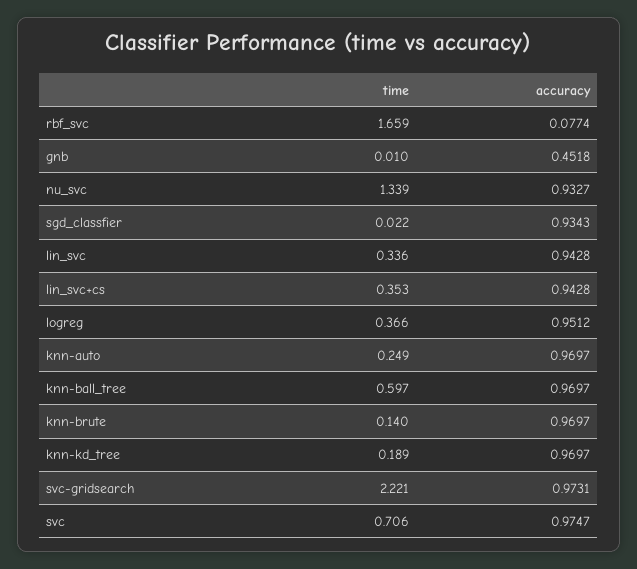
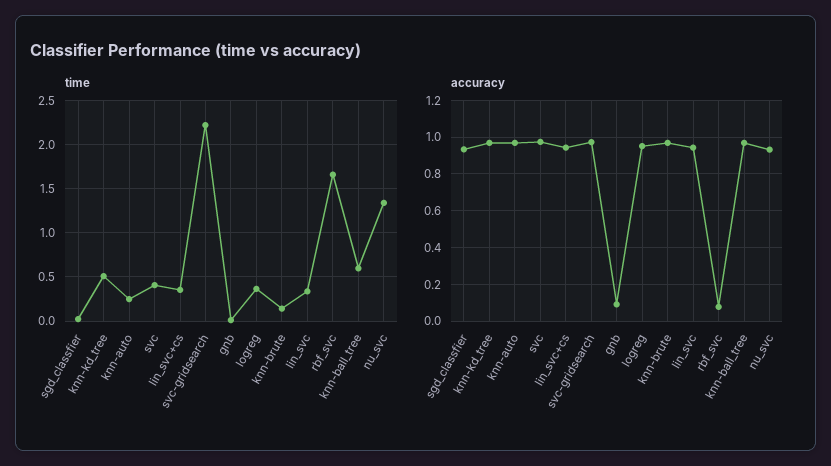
  {
    "time": {
      "rbf_svc": 1.659,
      "gnb": 0.01,
      "nu_svc": 1.339,
      "sgd_classfier": 0.022,
      "lin_svc": 0.336,
      "lin_svc+cs": 0.353,
      "logreg": 0.366,
      "knn-auto": 0.249,
      "knn-ball_tree": 0.597,
      "knn-brute": 0.14,
-     "knn-kd_tree": 0.189,
+     "knn-kd_tree": 0.5,
      "svc-gridsearch": 2.221,
-     "svc": 0.706
+     "svc": 0.4
    },
    "accuracy": {
      "rbf_svc": 0.0774,
-     "gnb": 0.4518,
+     "gnb": 0.1,
      "nu_svc": 0.9327,
      "sgd_classfier": 0.9343,
      "lin_svc": 0.9428,
      "lin_svc+cs": 0.9428,
      "logreg": 0.9512,
      "knn-auto": 0.9697,
      "knn-ball_tree": 0.9697,
      "knn-brute": 0.9697,
      "knn-kd_tree": 0.9697,
      "svc-gridsearch": 0.9731,
      "svc": 0.9747
    }
  }

